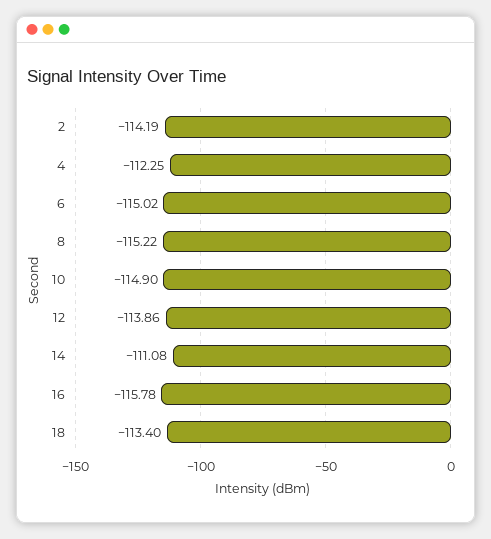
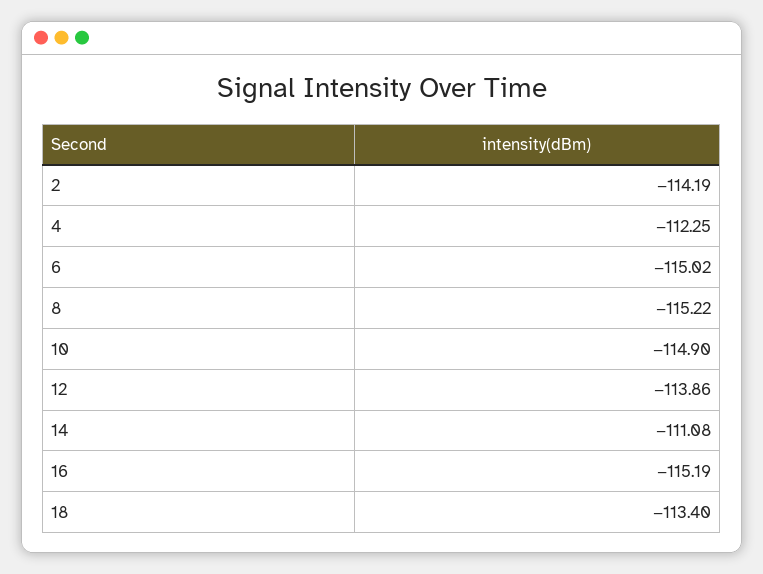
  {
    "2": -114.19,
    "4": -112.25,
    "6": -115.02,
    "8": -115.22,
    "10": -114.9,
    "12": -113.86,
    "14": -111.08,
-   "16": -115.78,
+   "16": -115.19,
    "18": -113.4
  }

